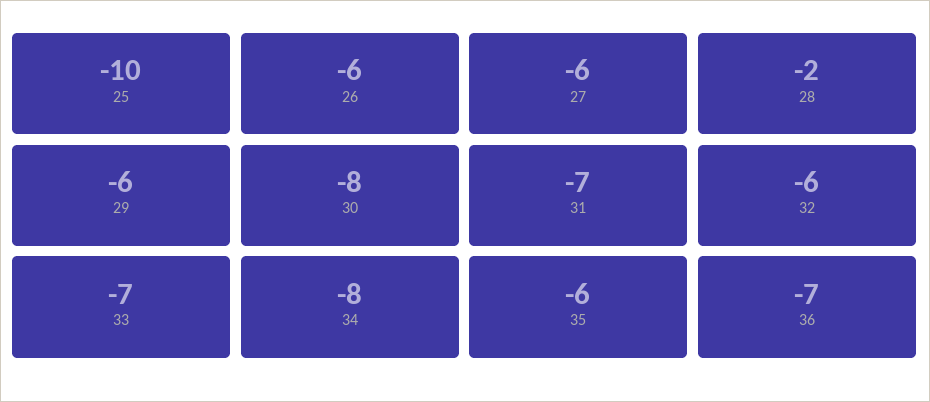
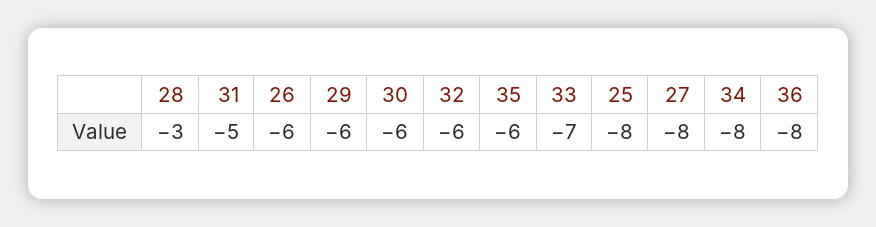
  {
-   "25": -10,
+   "25": -8,
    "26": -6,
-   "27": -6,
+   "27": -8,
-   "28": -2,
+   "28": -3,
    "29": -6,
-   "30": -8,
+   "30": -6,
-   "31": -7,
+   "31": -5,
    "32": -6,
    "33": -7,
    "34": -8,
    "35": -6,
-   "36": -7
+   "36": -8
  }

